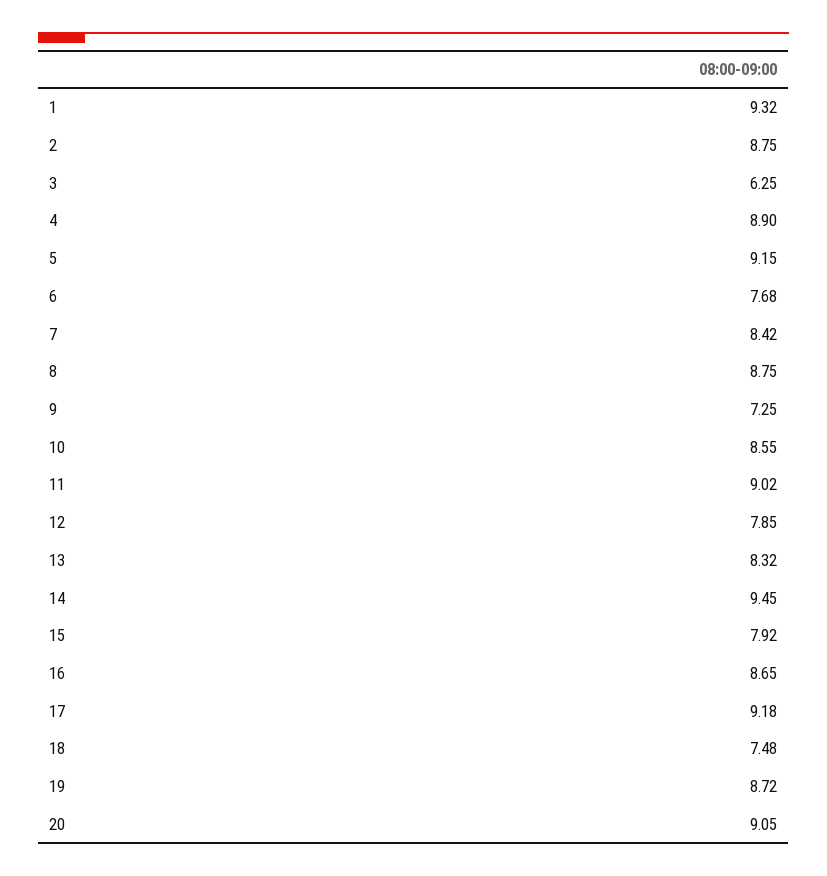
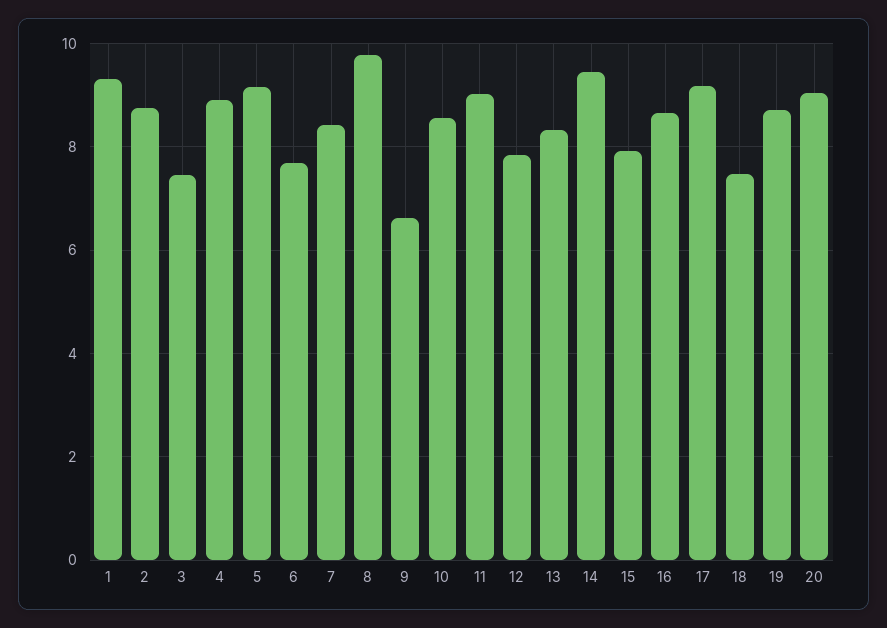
  {
    "1": 9.32,
    "2": 8.75,
-   "3": 6.25,
+   "3": 7.4,
    "4": 8.9,
    "5": 9.15,
    "6": 7.68,
    "7": 8.42,
-   "8": 8.75,
+   "8": 9.8,
-   "9": 7.25,
+   "9": 6.6,
    "10": 8.55,
    "11": 9.02,
    "12": 7.85,
    "13": 8.32,
    "14": 9.45,
    "15": 7.92,
    "16": 8.65,
    "17": 9.18,
    "18": 7.48,
    "19": 8.72,
    "20": 9.05
  }

